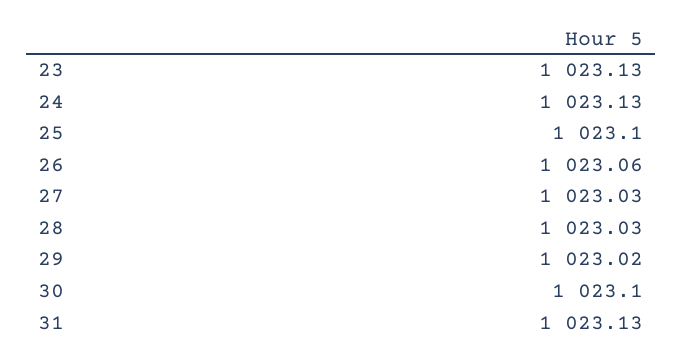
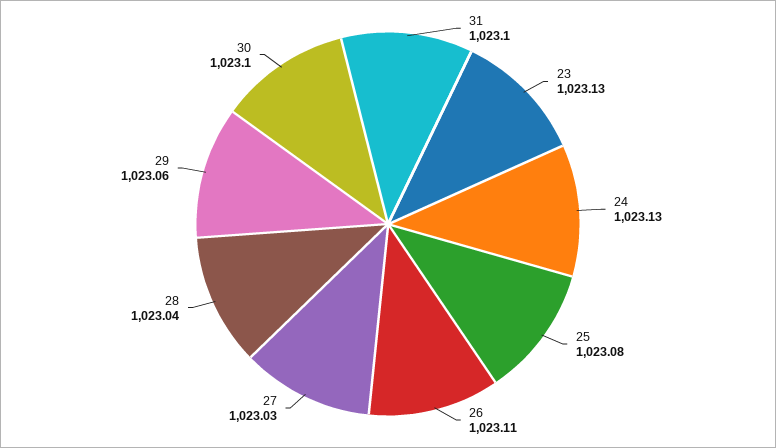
  {
    "23": 1023.13,
    "24": 1023.13,
-   "25": 1023.1,
+   "25": 1023.08,
-   "26": 1023.06,
+   "26": 1023.11,
    "27": 1023.03,
-   "28": 1023.03,
+   "28": 1023.04,
-   "29": 1023.02,
+   "29": 1023.06,
    "30": 1023.1,
-   "31": 1023.13
+   "31": 1023.1
  }

